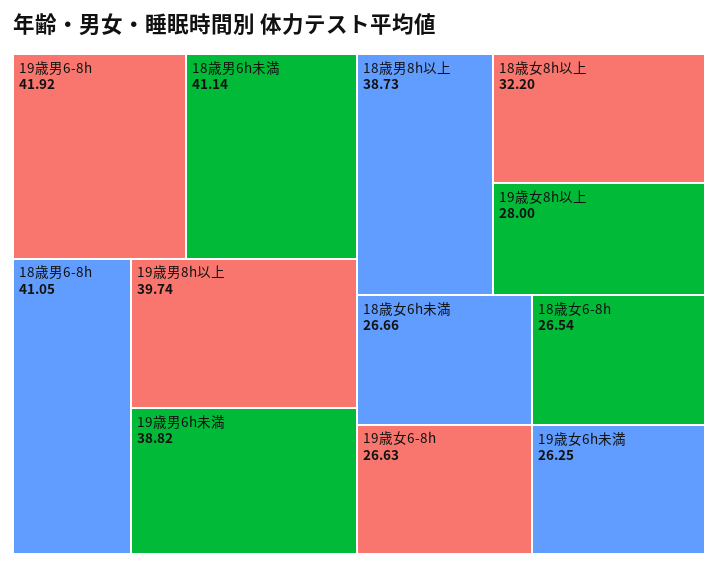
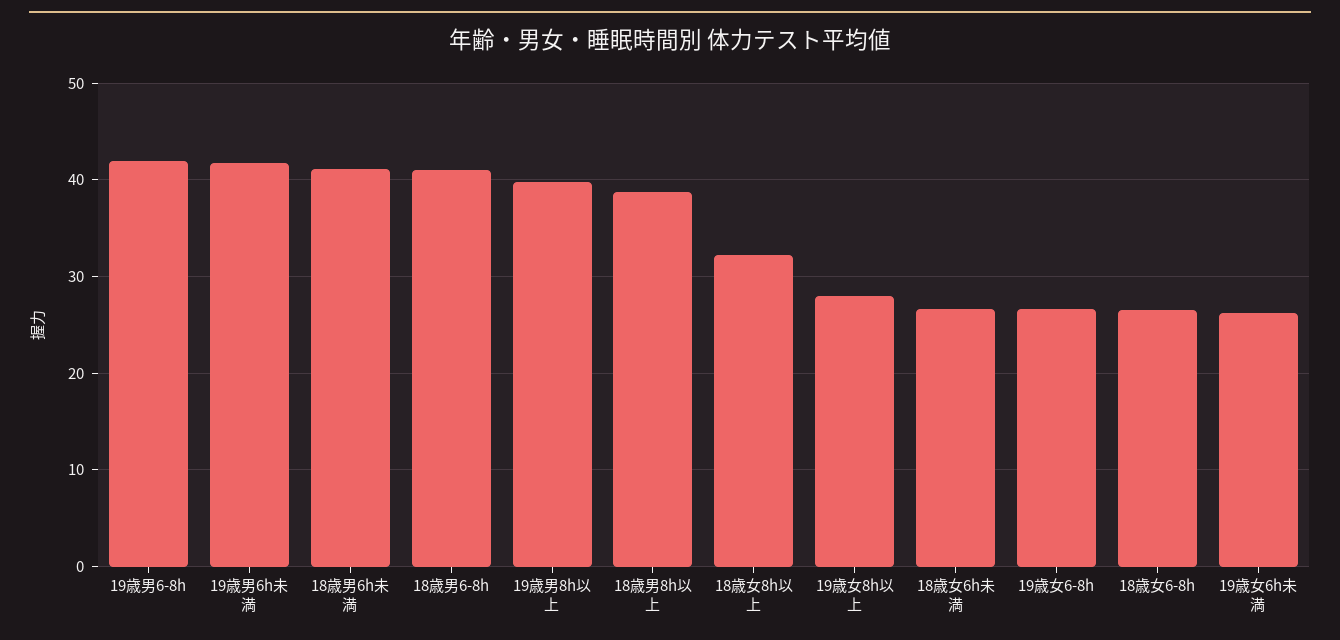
  {
    "19歳男6-8h": 41.92,
    "18歳男6h未満": 41.14,
    "18歳男6-8h": 41.05,
    "19歳男8h以上": 39.74,
-   "19歳男6h未満": 38.82,
+   "19歳男6h未満": 42,
    "18歳男8h以上": 38.73,
    "18歳女8h以上": 32.2,
    "19歳女8h以上": 28,
    "18歳女6h未満": 26.66,
    "19歳女6-8h": 26.63,
    "18歳女6-8h": 26.54,
    "19歳女6h未満": 26.25
  }

